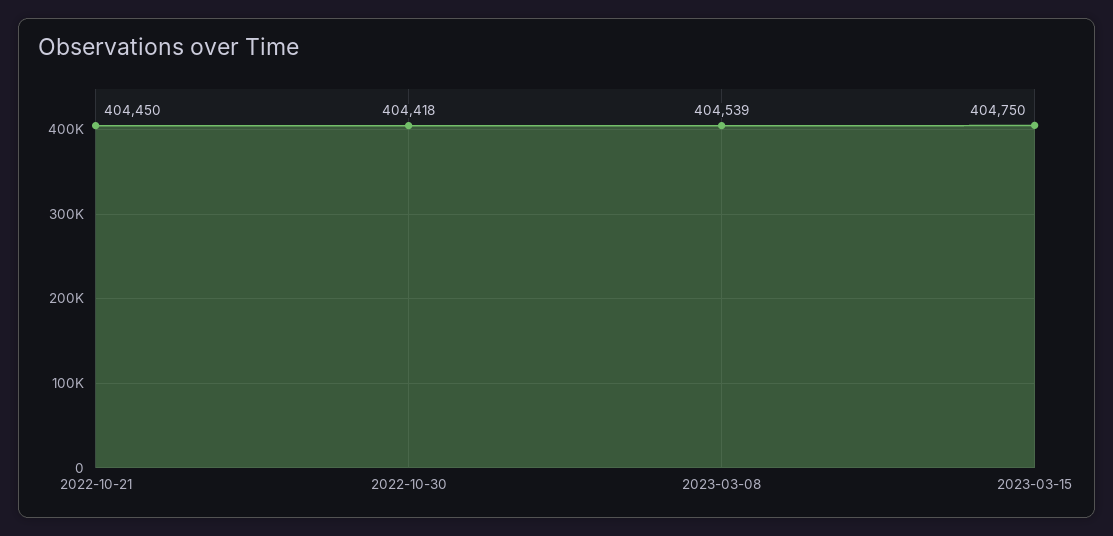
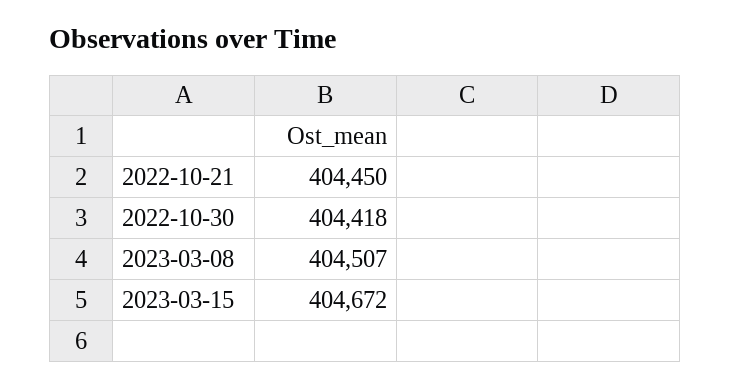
  {
    "2022-10-21": 404450,
    "2022-10-30": 404418,
-   "2023-03-08": 404539,
+   "2023-03-08": 404507,
-   "2023-03-15": 404750
+   "2023-03-15": 404672
  }

